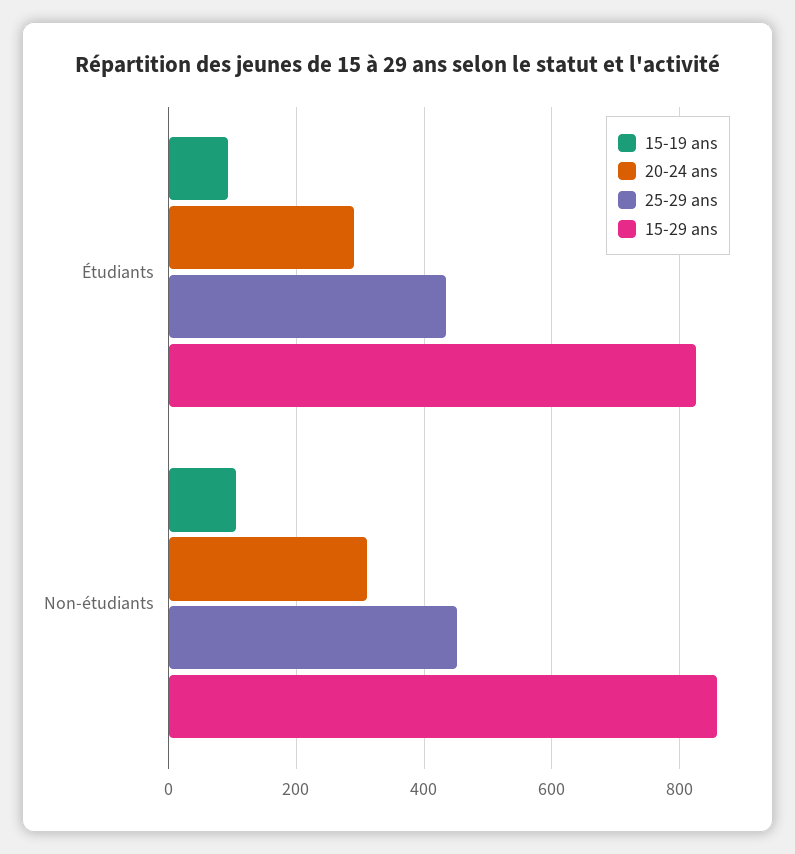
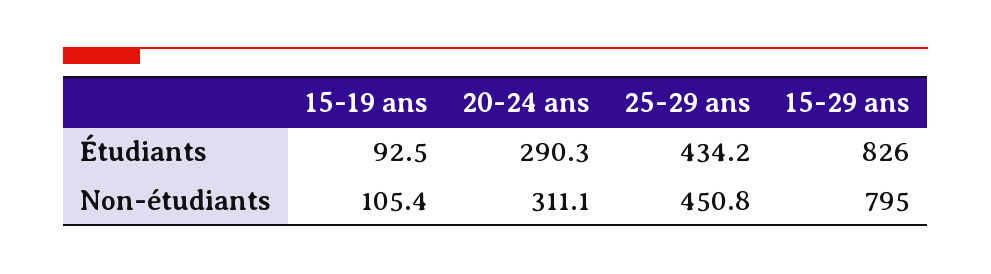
  {
    "15-19 ans": {
      "Étudiants": 92.5,
      "Non-étudiants": 105.4
    },
    "20-24 ans": {
      "Étudiants": 290.3,
      "Non-étudiants": 311.1
    },
    "25-29 ans": {
      "Étudiants": 434.2,
      "Non-étudiants": 450.8
    },
    "15-29 ans": {
      "Étudiants": 826,
-     "Non-étudiants": 860
+     "Non-étudiants": 795
    }
  }

